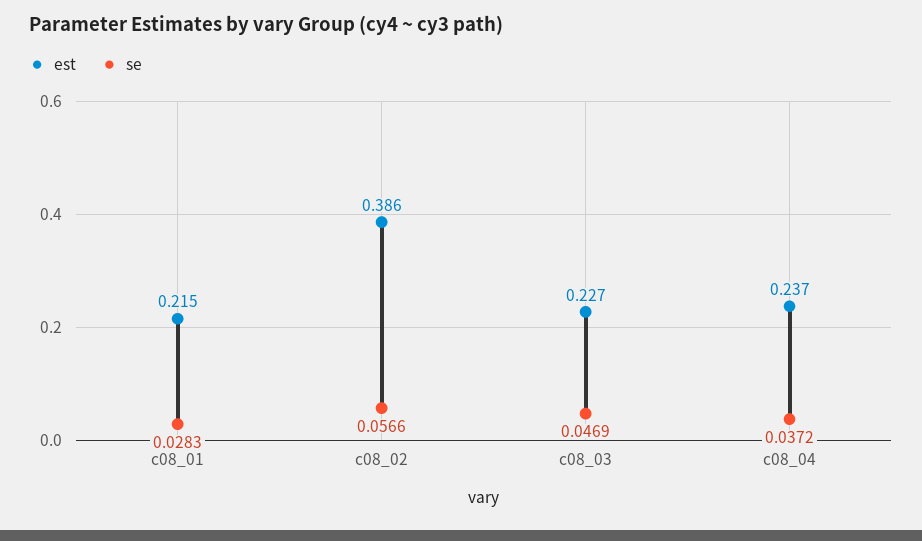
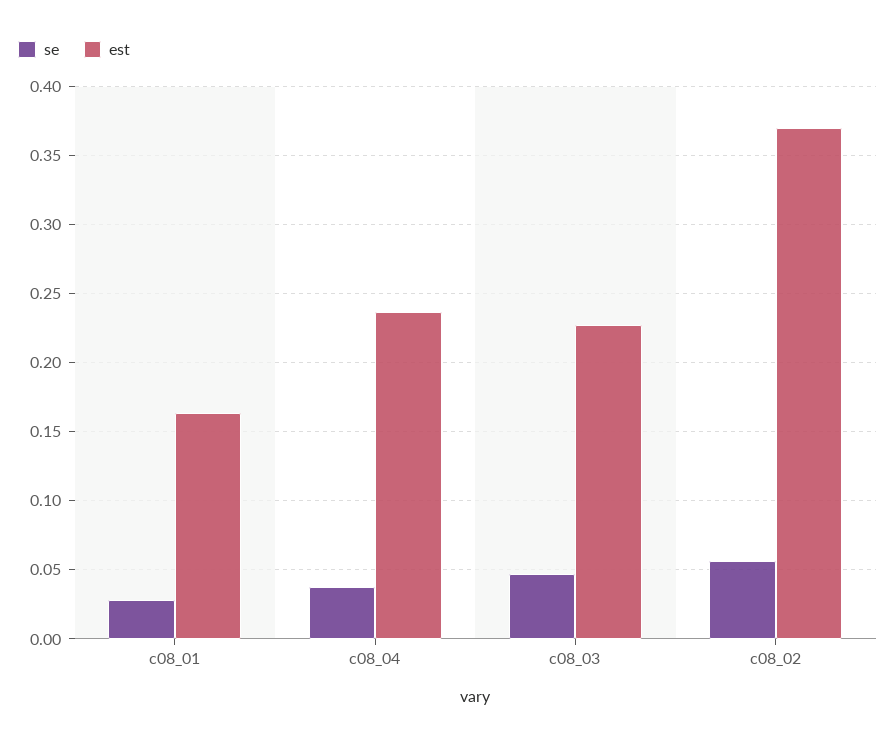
  {
    "est": {
-     "c08_01": 0.215,
+     "c08_01": 0.165,
-     "c08_02": 0.386,
+     "c08_02": 0.37,
      "c08_03": 0.227,
      "c08_04": 0.237
    },
    "se": {
      "c08_01": 0.0283,
      "c08_02": 0.0566,
      "c08_03": 0.0469,
      "c08_04": 0.0372
    }
  }

